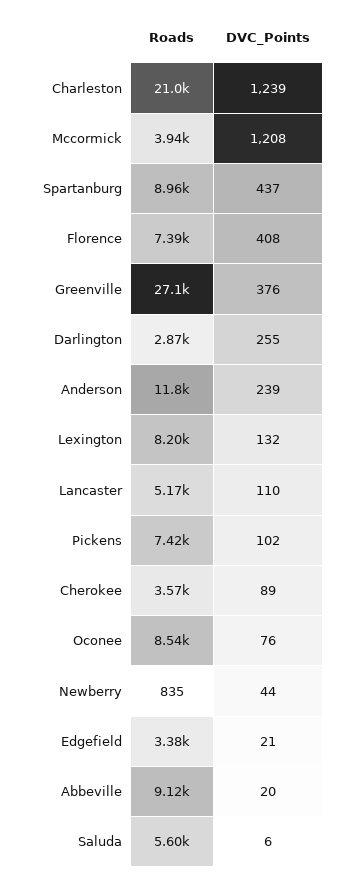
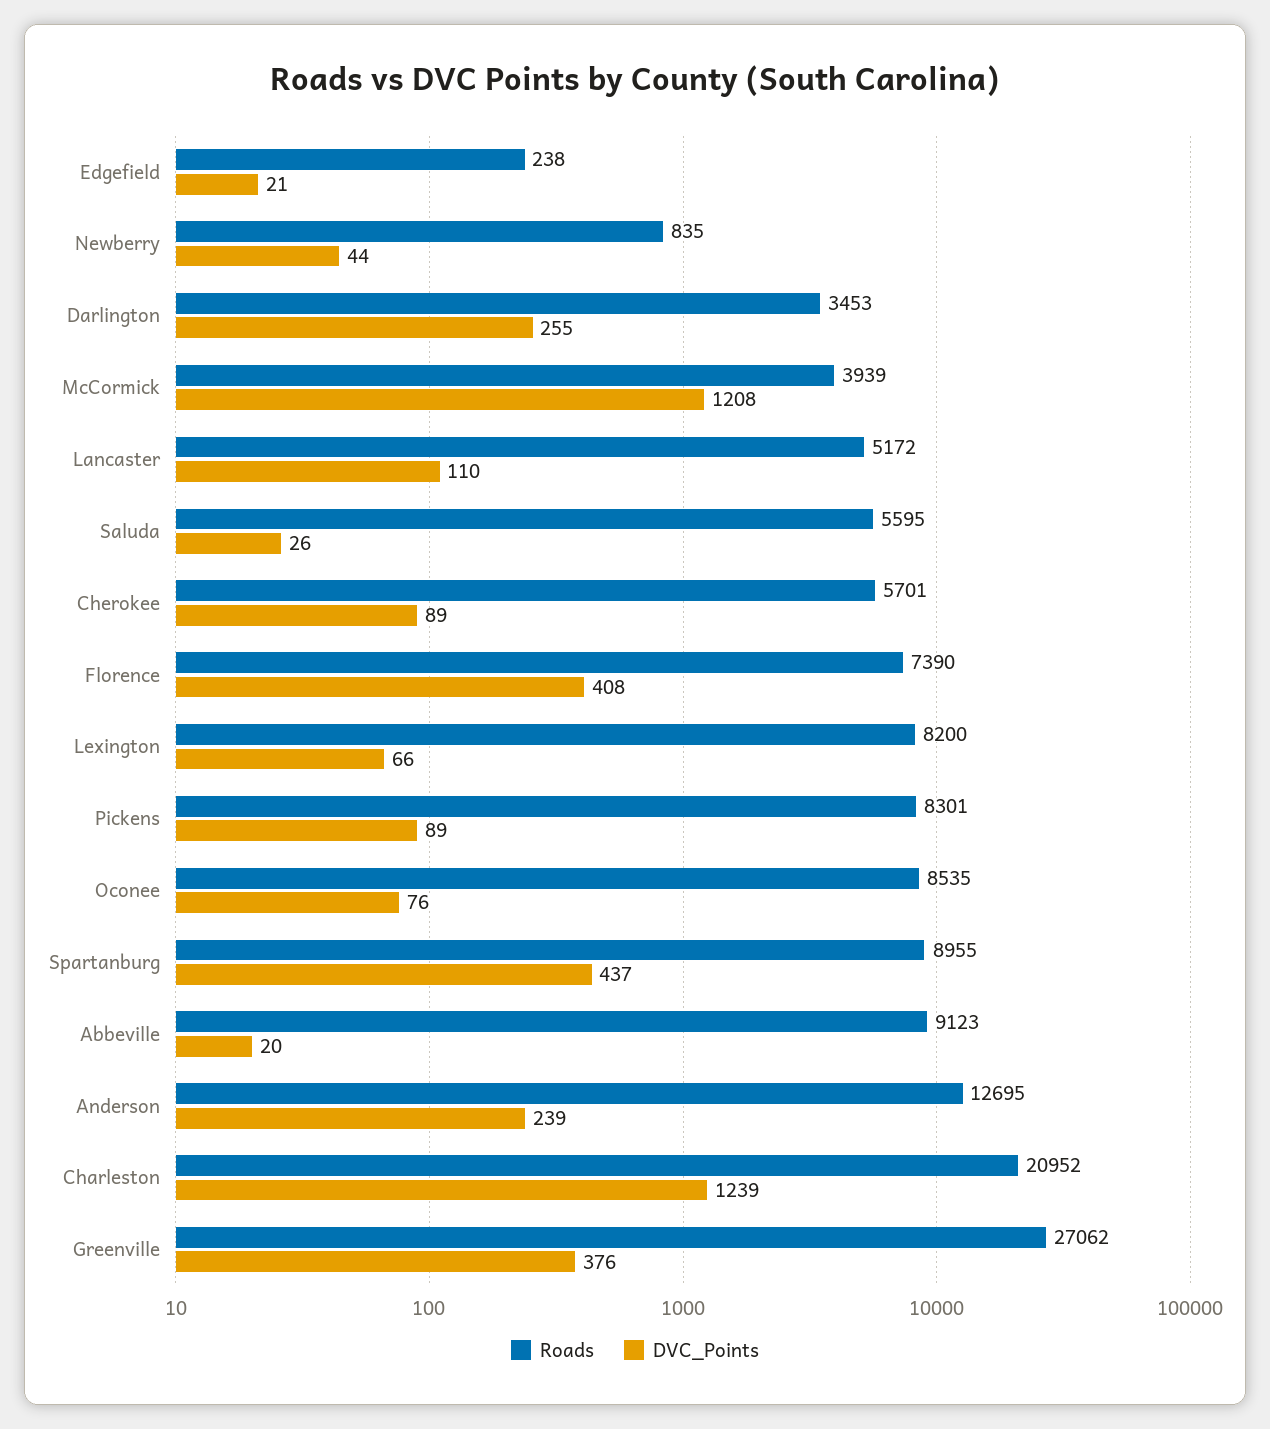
  {
    "Roads": {
      "Charleston": 20952,
      "Mccormick": 3939,
      "Spartanburg": 8955,
      "Florence": 7390,
      "Greenville": 27062,
-     "Darlington": 2870,
+     "Darlington": 3453,
-     "Anderson": 11800,
+     "Anderson": 12695,
      "Lexington": 8200,
      "Lancaster": 5172,
-     "Pickens": 7420,
+     "Pickens": 8301,
-     "Cherokee": 3570,
+     "Cherokee": 5701,
      "Oconee": 8535,
      "Newberry": 835,
-     "Edgefield": 3380,
+     "Edgefield": 238,
      "Abbeville": 9123,
      "Saluda": 5595
    },
    "DVC_Points": {
      "Charleston": 1239,
      "Mccormick": 1208,
      "Spartanburg": 437,
      "Florence": 408,
      "Greenville": 376,
      "Darlington": 255,
      "Anderson": 239,
-     "Lexington": 132,
+     "Lexington": 66,
      "Lancaster": 110,
-     "Pickens": 102,
+     "Pickens": 89,
      "Cherokee": 89,
      "Oconee": 76,
      "Newberry": 44,
      "Edgefield": 21,
      "Abbeville": 20,
-     "Saluda": 6
+     "Saluda": 26
    }
  }

